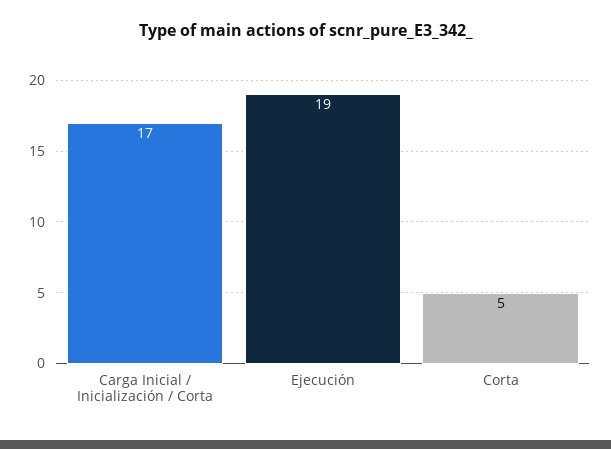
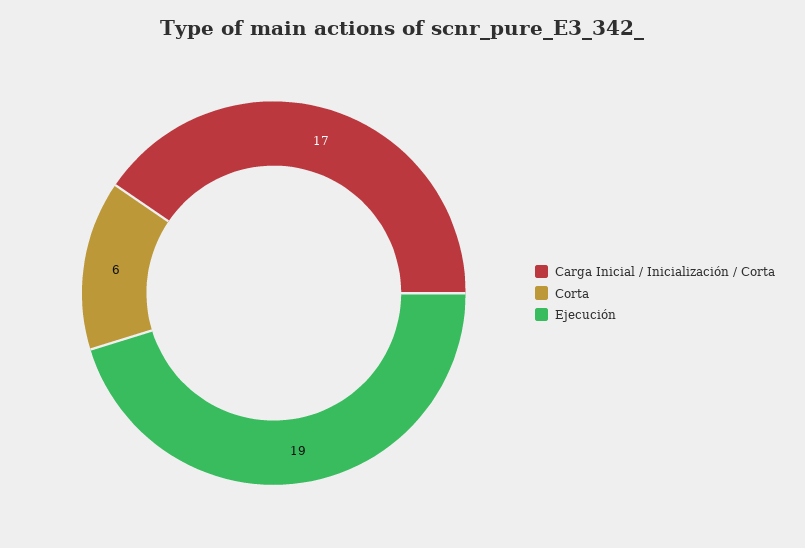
  {
    "Carga Inicial / Inicialización / Corta": 17,
    "Ejecución": 19,
-   "Corta": 5
+   "Corta": 6
  }

